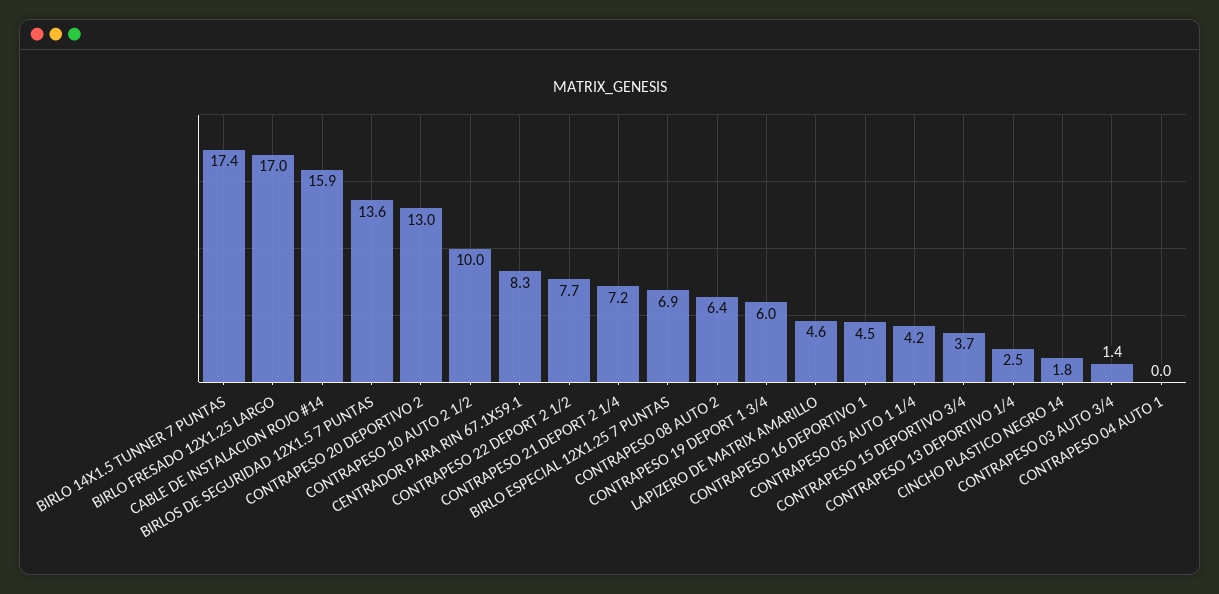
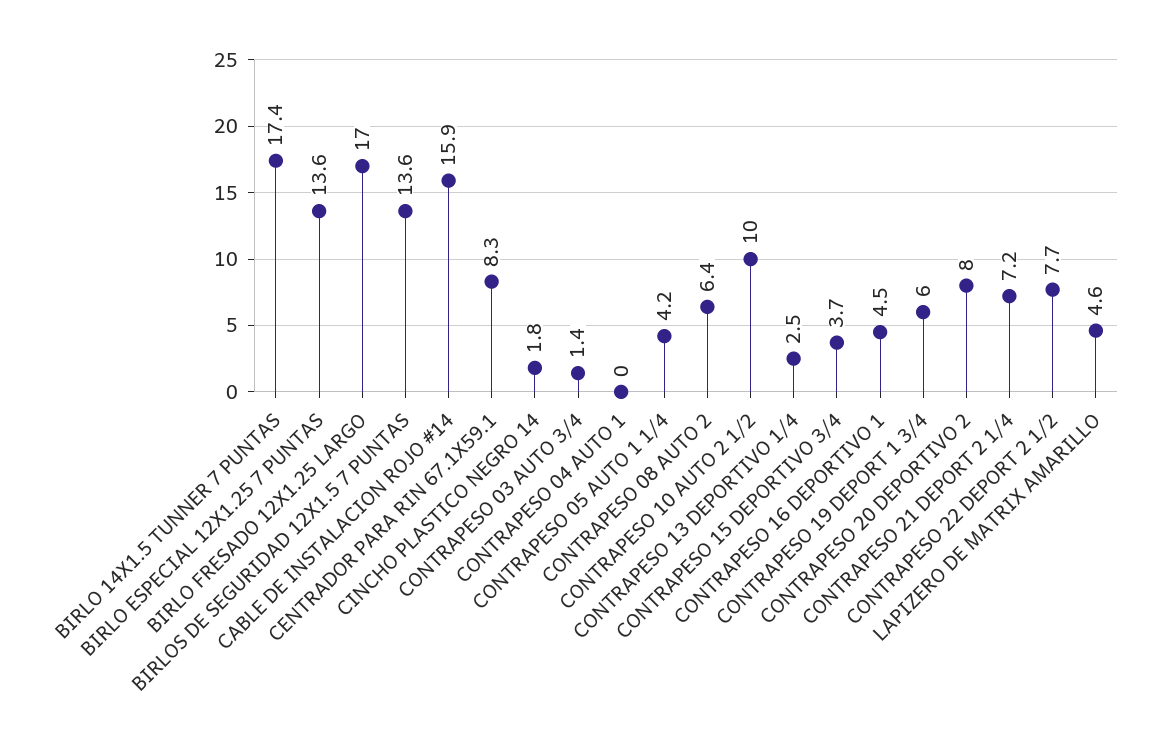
  {
    "BIRLO 14X1.5 TUNNER 7 PUNTAS": 17.4,
    "BIRLO FRESADO 12X1.25 LARGO": 17,
    "CABLE DE INSTALACION ROJO #14": 15.9,
    "BIRLOS DE SEGURIDAD 12X1.5 7 PUNTAS": 13.6,
-   "CONTRAPESO 20 DEPORTIVO 2": 13,
+   "CONTRAPESO 20 DEPORTIVO 2": 8,
    "CONTRAPESO 10 AUTO 2 1/2": 10,
    "CENTRADOR PARA RIN 67.1X59.1": 8.3,
    "CONTRAPESO 22 DEPORT 2 1/2": 7.7,
    "CONTRAPESO 21 DEPORT 2 1/4": 7.2,
-   "BIRLO ESPECIAL 12X1.25 7 PUNTAS": 6.9,
+   "BIRLO ESPECIAL 12X1.25 7 PUNTAS": 13.6,
    "CONTRAPESO 08 AUTO 2": 6.4,
    "CONTRAPESO 19 DEPORT 1 3/4": 6,
    "LAPIZERO DE MATRIX AMARILLO": 4.6,
    "CONTRAPESO 16 DEPORTIVO 1": 4.5,
    "CONTRAPESO 05 AUTO 1 1/4": 4.2,
    "CONTRAPESO 15 DEPORTIVO 3/4": 3.7,
    "CONTRAPESO 13 DEPORTIVO 1/4": 2.5,
    "CINCHO PLASTICO NEGRO 14": 1.8,
    "CONTRAPESO 03 AUTO 3/4": 1.4,
    "CONTRAPESO 04 AUTO 1": 0
  }

